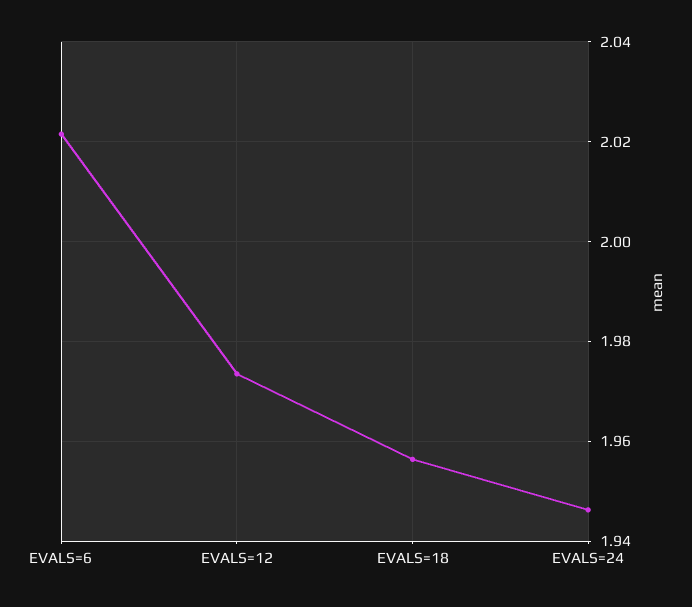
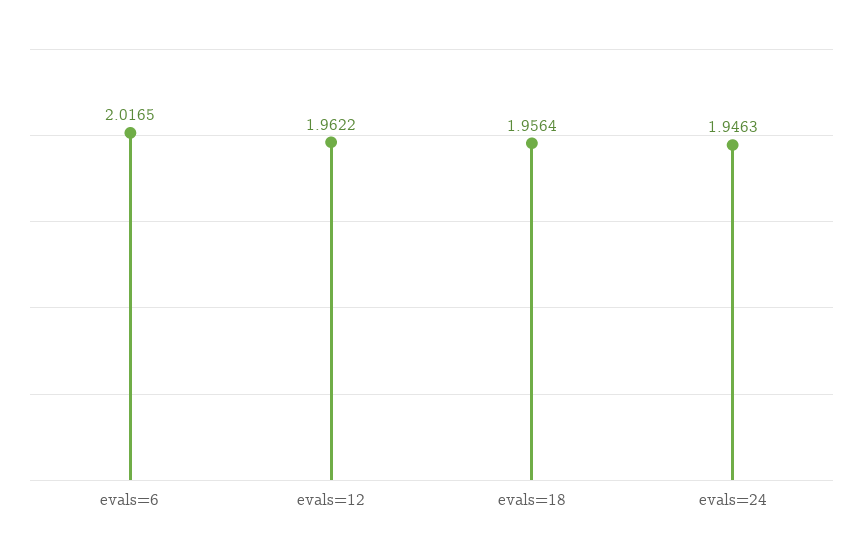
  {
-   "EVALS=6": 2.022,
+   "EVALS=6": 2.0165,
-   "EVALS=12": 1.974,
+   "EVALS=12": 1.9622,
    "EVALS=18": 1.9564,
    "EVALS=24": 1.9463
  }

